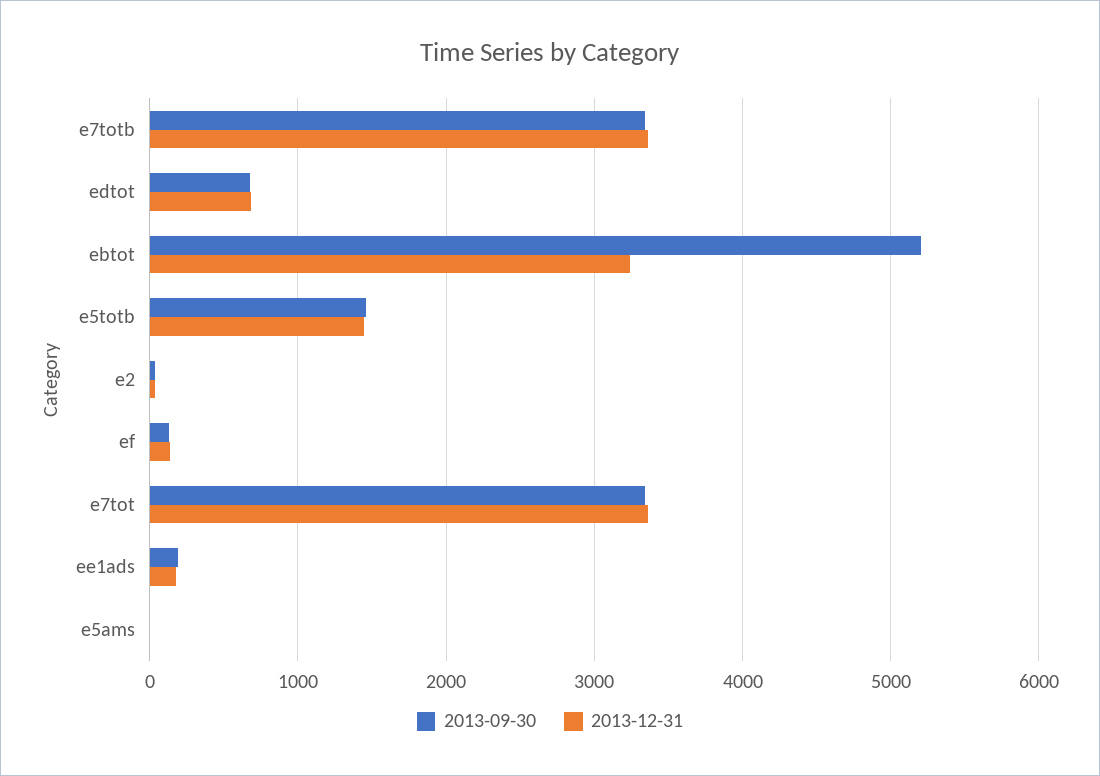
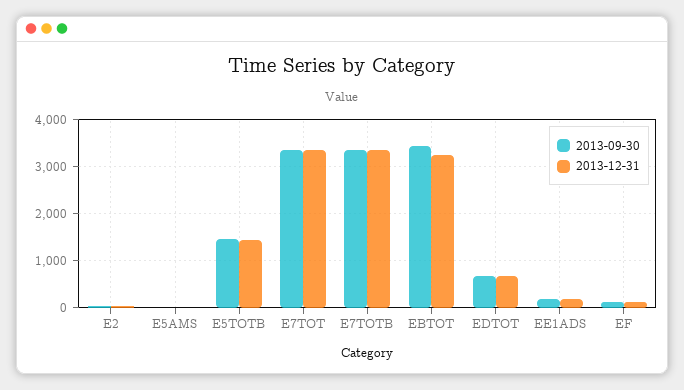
  {
    "2013-09-30": {
      "e7totb": 3300,
      "edtot": 700,
-     "ebtot": 5200,
+     "ebtot": 3400,
      "e5totb": 1500,
      "e2": 0,
      "ef": 100,
      "e7tot": 3300,
      "ee1ads": 200,
      "e5ams": 0
    },
    "2013-12-31": {
      "e7totb": 3400,
      "edtot": 700,
      "ebtot": 3200,
      "e5totb": 1400,
      "e2": 0,
      "ef": 100,
      "e7tot": 3400,
      "ee1ads": 200,
      "e5ams": 0
    }
  }

